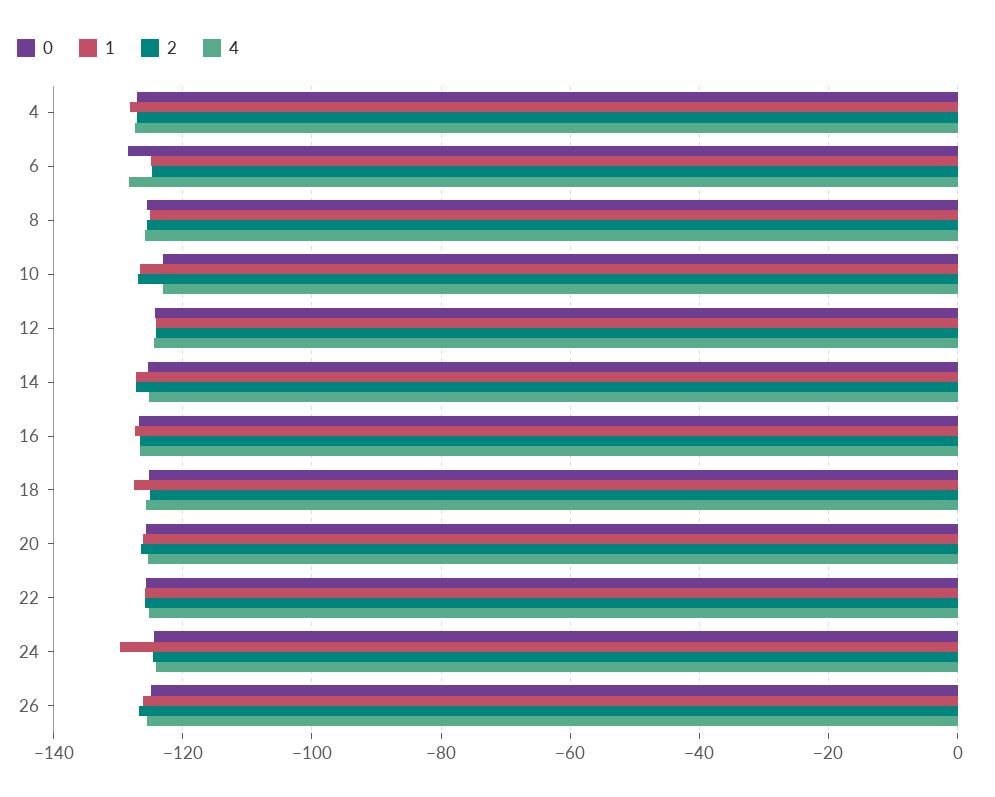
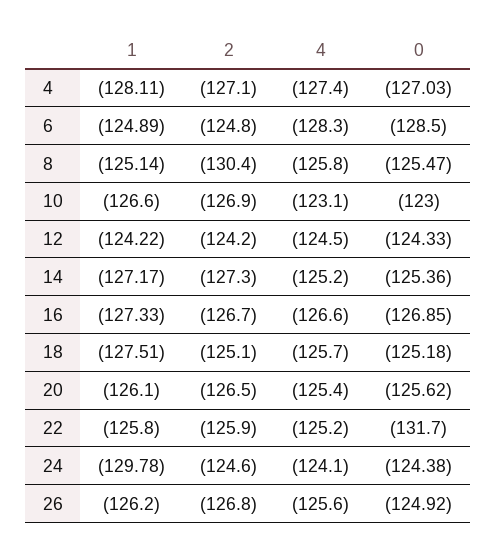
  {
    "0": {
      "4": -127.03,
      "6": -128.5,
      "8": -125.47,
      "10": -123,
      "12": -124.33,
      "14": -125.36,
      "16": -126.85,
      "18": -125.18,
      "20": -125.62,
-     "22": -126,
+     "22": -131.7,
      "24": -124.38,
      "26": -124.92
    },
    "1": {
      "4": -128.11,
      "6": -124.89,
      "8": -125.14,
      "10": -126.6,
      "12": -124.22,
      "14": -127.17,
      "16": -127.33,
      "18": -127.51,
      "20": -126.1,
      "22": -125.8,
      "24": -129.78,
      "26": -126.2
    },
    "2": {
      "4": -127.1,
      "6": -124.8,
-     "8": -126,
+     "8": -130.4,
      "10": -126.9,
      "12": -124.2,
      "14": -127.3,
      "16": -126.7,
      "18": -125.1,
      "20": -126.5,
      "22": -125.9,
      "24": -124.6,
      "26": -126.8
    },
    "4": {
      "4": -127.4,
      "6": -128.3,
      "8": -125.8,
      "10": -123.1,
      "12": -124.5,
      "14": -125.2,
      "16": -126.6,
      "18": -125.7,
      "20": -125.4,
      "22": -125.2,
      "24": -124.1,
      "26": -125.6
    }
  }

